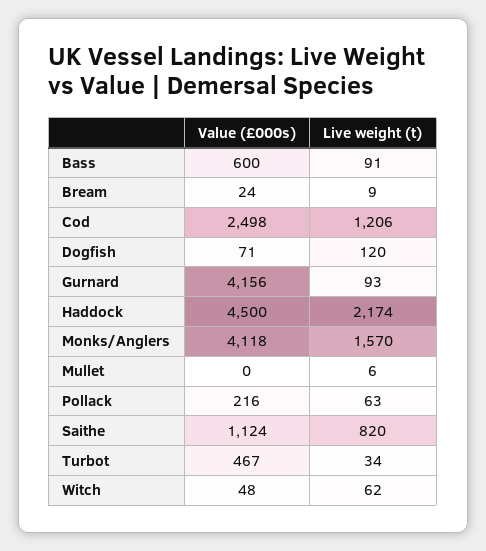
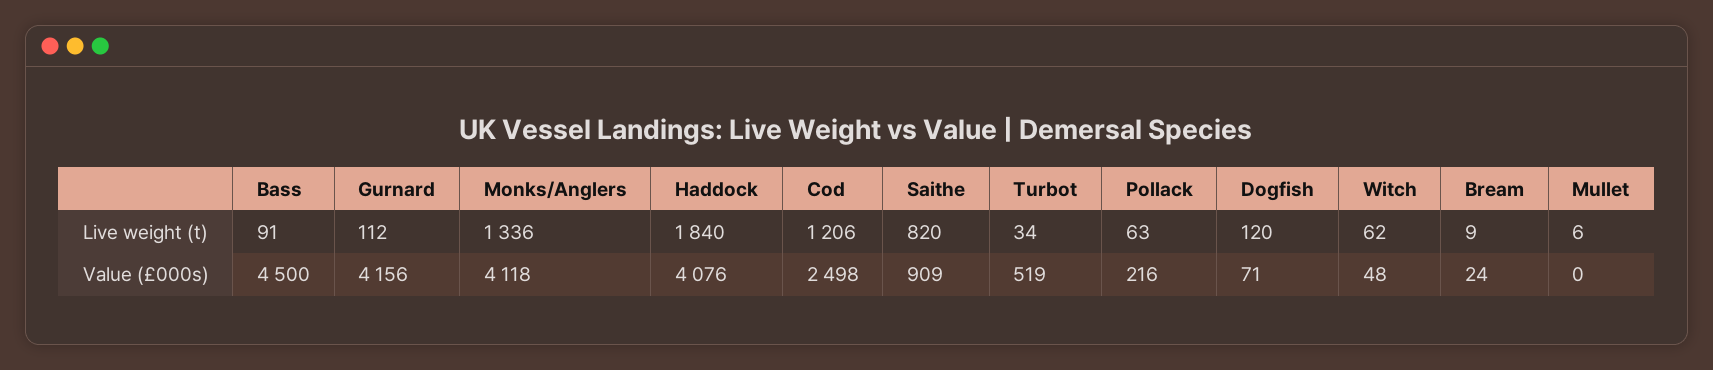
  {
    "Value (£000s)": {
-     "Bass": 600,
+     "Bass": 4500,
      "Bream": 24,
      "Cod": 2498,
      "Dogfish": 71,
      "Gurnard": 4156,
-     "Haddock": 4500,
+     "Haddock": 4076,
      "Monks/Anglers": 4118,
      "Mullet": 0,
      "Pollack": 216,
-     "Saithe": 1124,
+     "Saithe": 909,
-     "Turbot": 467,
+     "Turbot": 519,
      "Witch": 48
    },
    "Live weight (t)": {
      "Bass": 91,
      "Bream": 9,
      "Cod": 1206,
      "Dogfish": 120,
-     "Gurnard": 93,
+     "Gurnard": 112,
-     "Haddock": 2174,
+     "Haddock": 1840,
-     "Monks/Anglers": 1570,
+     "Monks/Anglers": 1336,
      "Mullet": 6,
      "Pollack": 63,
      "Saithe": 820,
      "Turbot": 34,
      "Witch": 62
    }
  }

